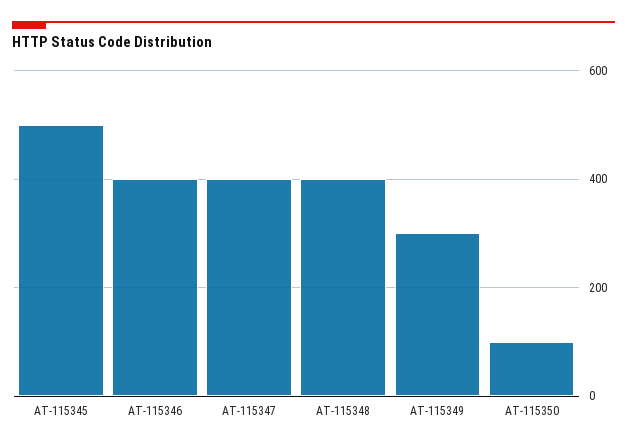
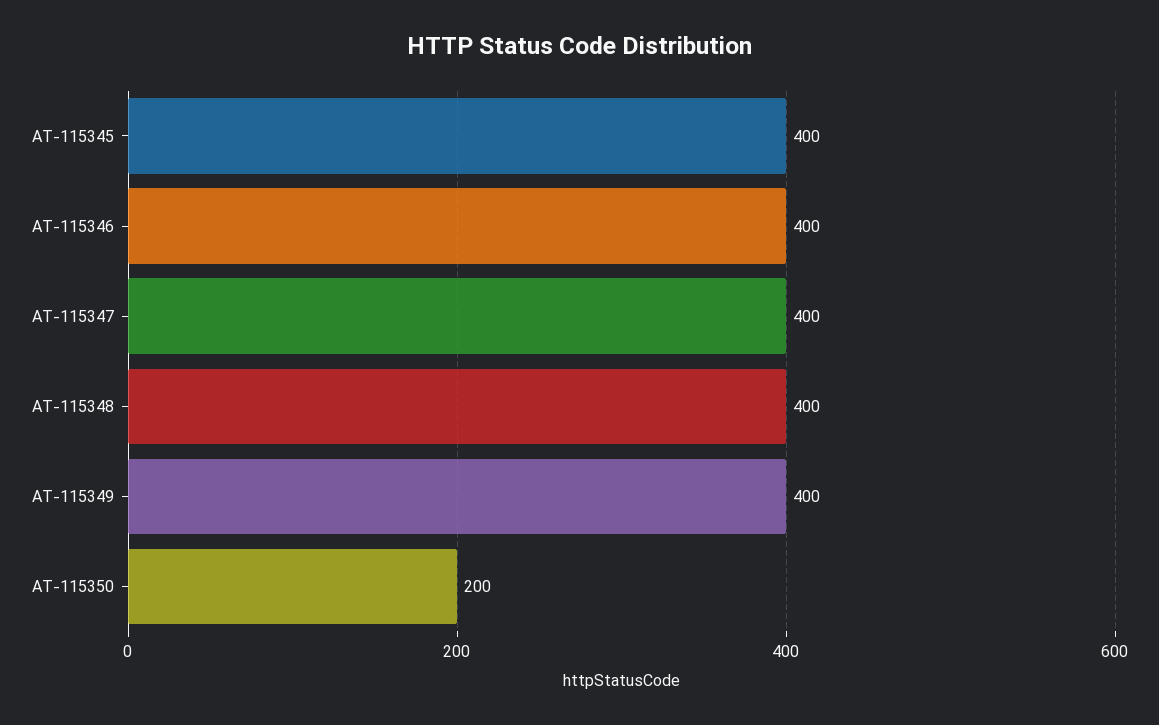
  {
-   "AT-115345": 500,
+   "AT-115345": 400,
    "AT-115346": 400,
    "AT-115347": 400,
    "AT-115348": 400,
-   "AT-115349": 300,
+   "AT-115349": 400,
-   "AT-115350": 100
+   "AT-115350": 200
  }

